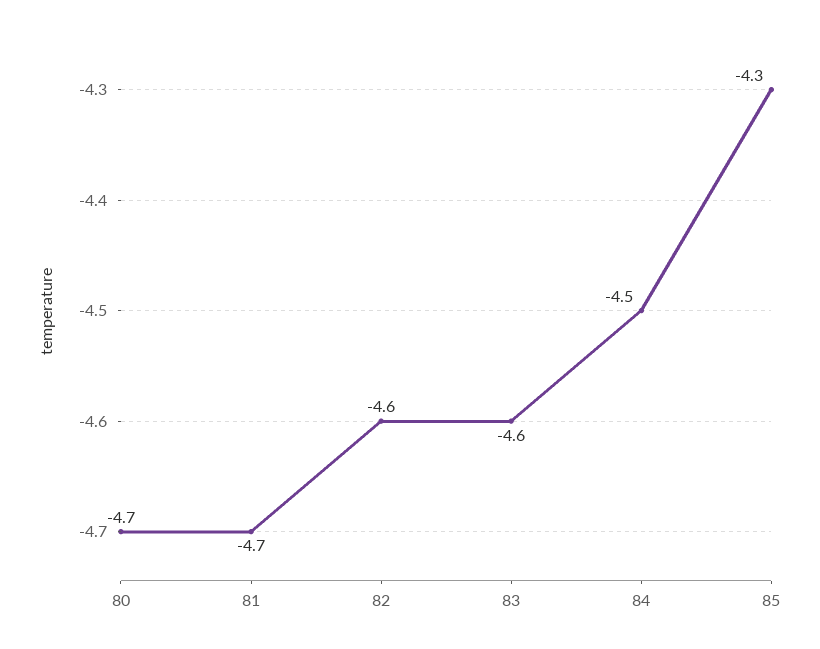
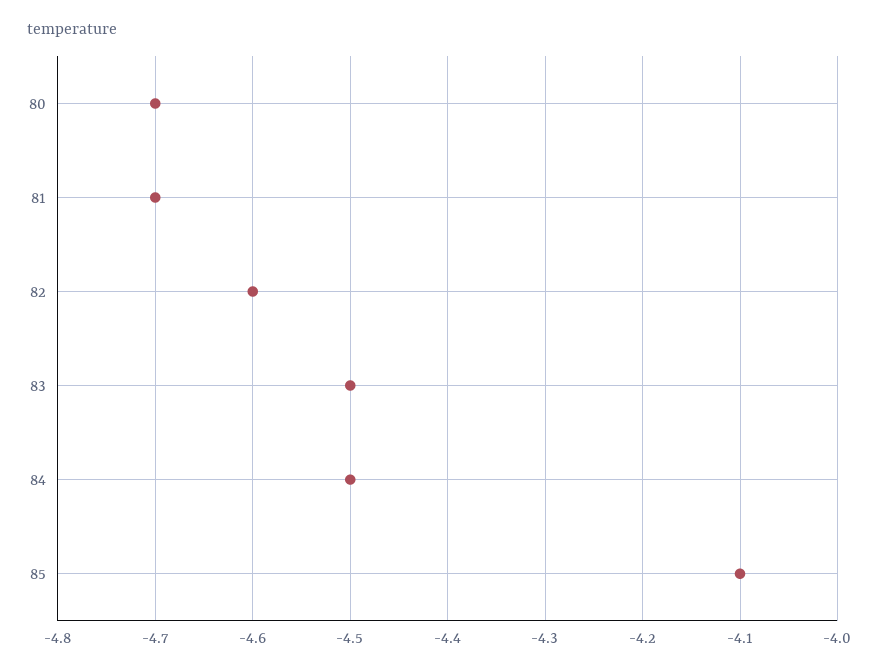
  {
    "80": -4.7,
    "81": -4.7,
    "82": -4.6,
-   "83": -4.6,
+   "83": -4.5,
    "84": -4.5,
-   "85": -4.3
+   "85": -4.1
  }

